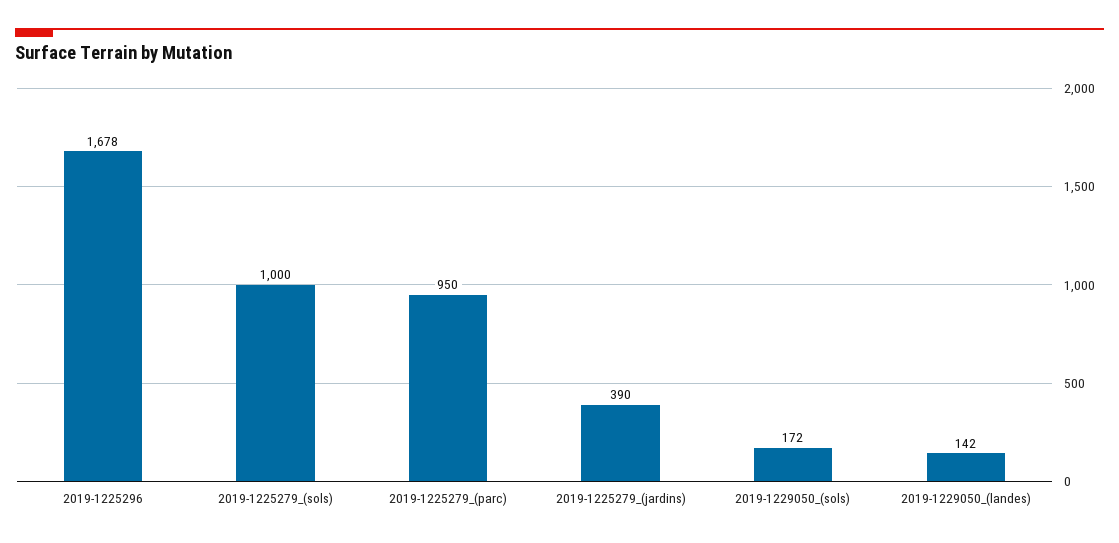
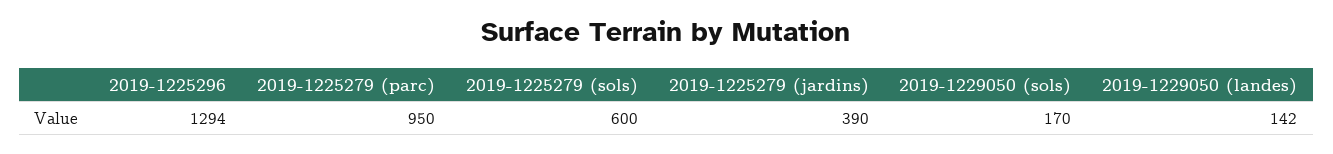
  {
-   "2019-1225296": 1678,
+   "2019-1225296": 1294,
-   "2019-1225279_(sols)": 1000,
+   "2019-1225279_(sols)": 600,
    "2019-1225279_(parc)": 950,
    "2019-1225279_(jardins)": 390,
-   "2019-1229050_(sols)": 172,
+   "2019-1229050_(sols)": 170,
    "2019-1229050_(landes)": 142
  }

